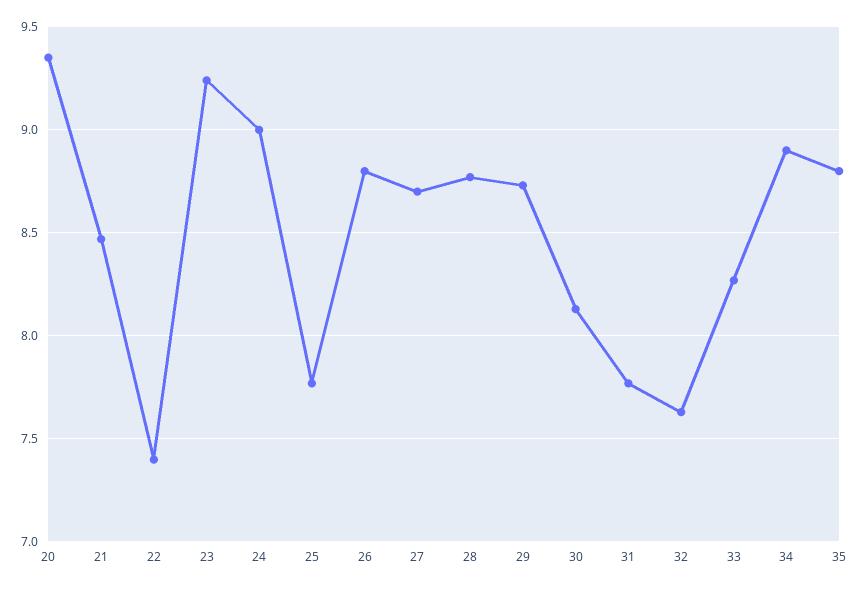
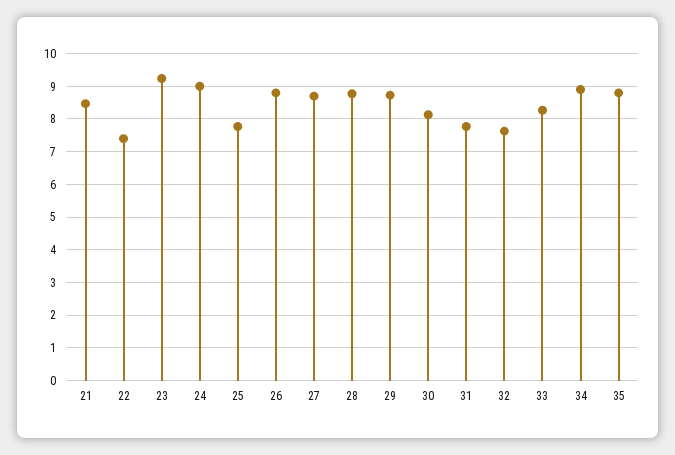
  {
-   "20": 9.35,
    "21": 8.45,
    "22": 7.4,
    "23": 9.25,
    "24": 9,
    "25": 7.75,
    "26": 8.8,
    "27": 8.7,
    "28": 8.75,
    "29": 8.75,
    "30": 8.15,
    "31": 7.75,
    "32": 7.65,
    "33": 8.25,
    "34": 8.9,
    "35": 8.8
  }

